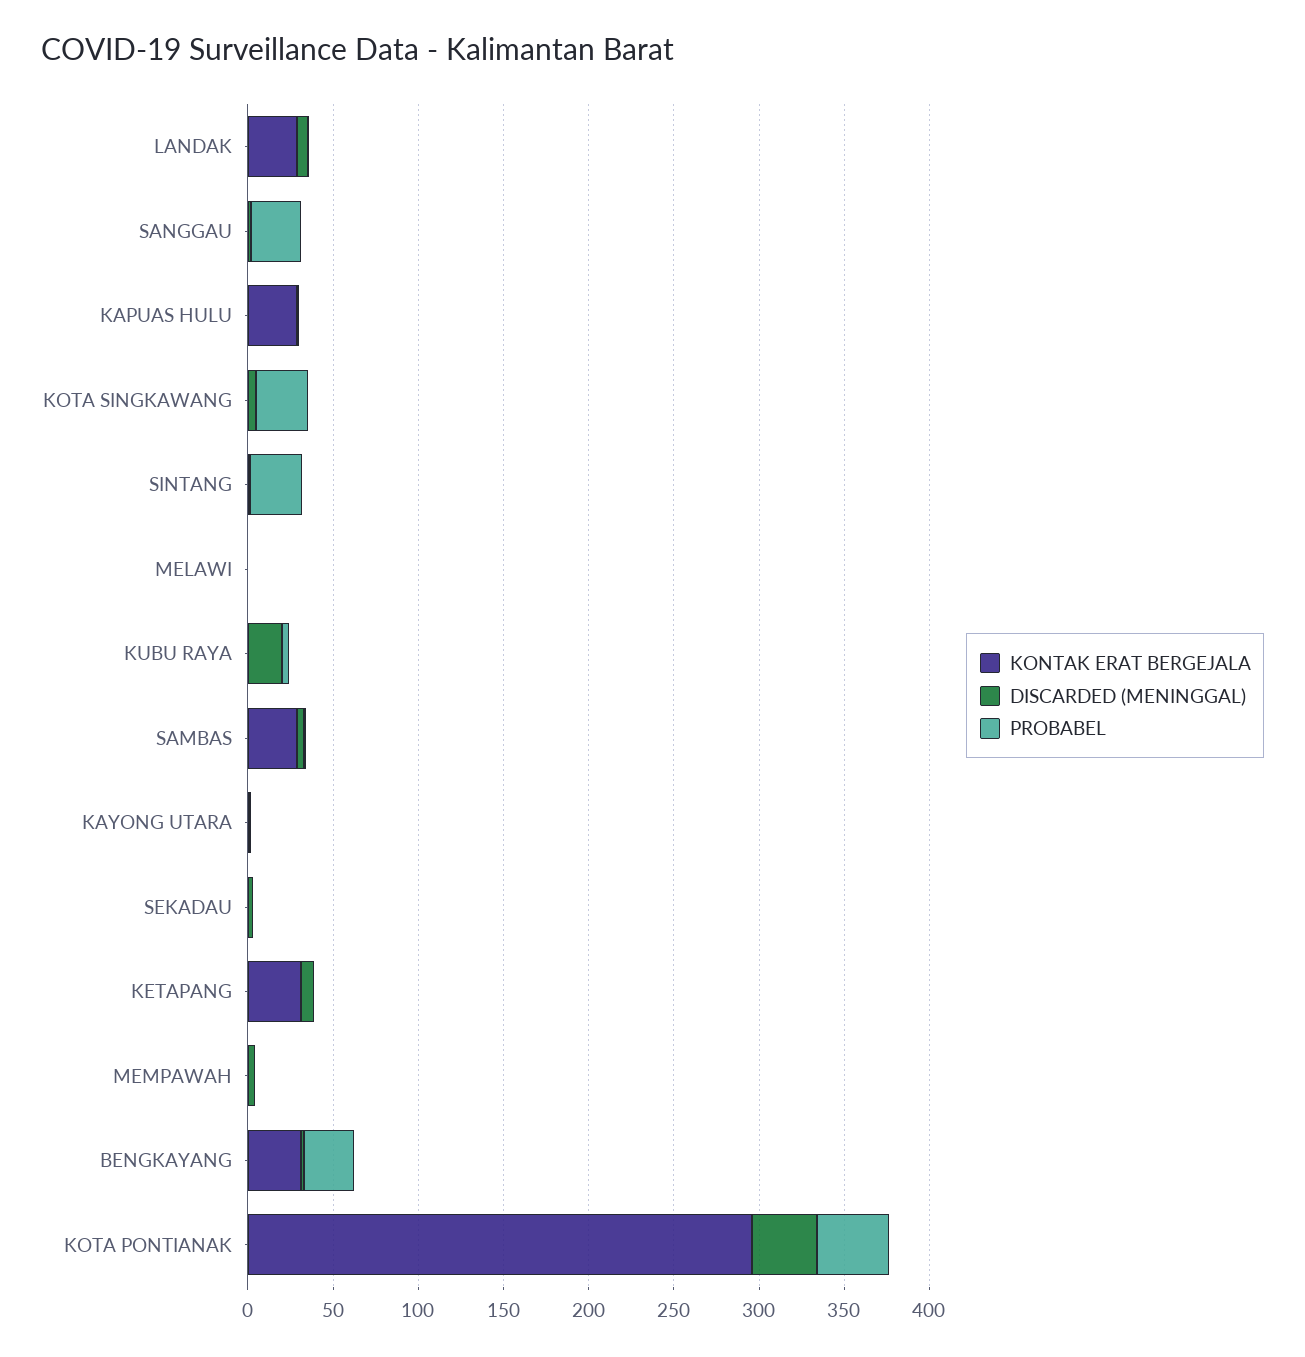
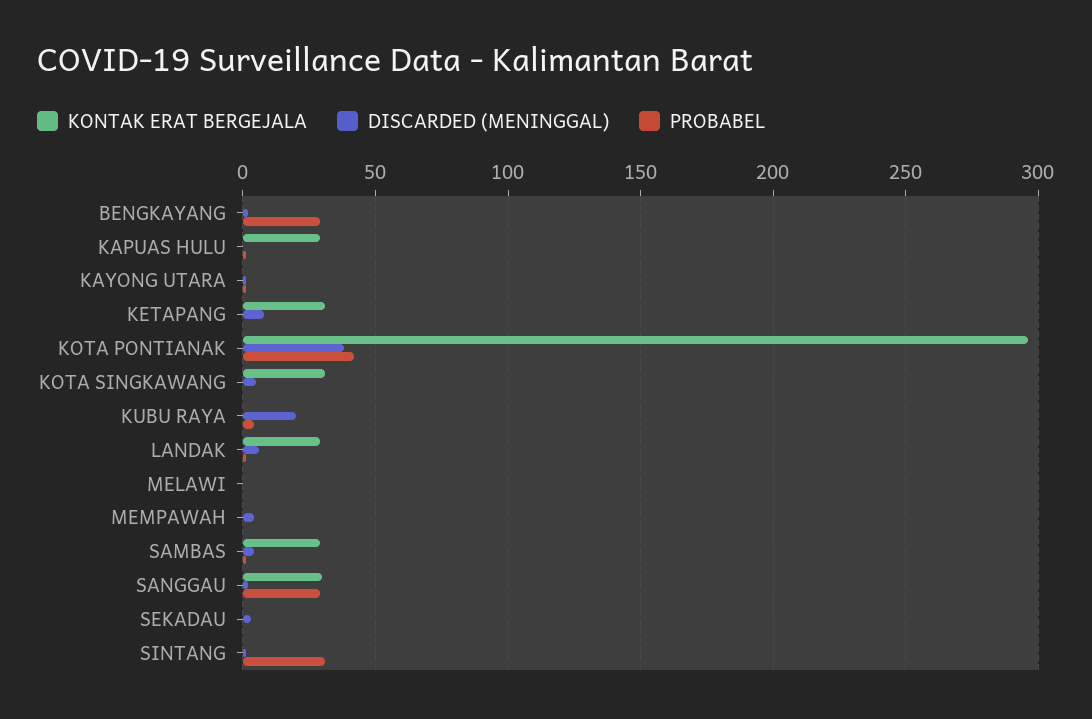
  {
    "KONTAK ERAT BERGEJALA": {
      "LANDAK": 30,
-     "SANGGAU": 0,
+     "SANGGAU": 30,
      "KAPUAS HULU": 30,
-     "KOTA SINGKAWANG": 0,
+     "KOTA SINGKAWANG": 30,
      "SINTANG": 0,
      "MELAWI": 0,
      "KUBU RAYA": 0,
      "SAMBAS": 30,
      "KAYONG UTARA": 0,
      "SEKADAU": 0,
      "KETAPANG": 30,
      "MEMPAWAH": 0,
-     "BENGKAYANG": 30,
+     "BENGKAYANG": 0,
      "KOTA PONTIANAK": 295
    },
    "DISCARDED (MENINGGAL)": {
      "LANDAK": 5,
      "SANGGAU": 0,
      "KAPUAS HULU": 0,
      "KOTA SINGKAWANG": 5,
      "SINTANG": 0,
      "MELAWI": 0,
      "KUBU RAYA": 20,
      "SAMBAS": 5,
      "KAYONG UTARA": 0,
      "SEKADAU": 5,
      "KETAPANG": 10,
      "MEMPAWAH": 5,
      "BENGKAYANG": 0,
      "KOTA PONTIANAK": 40
    },
    "PROBABEL": {
      "LANDAK": 0,
      "SANGGAU": 30,
      "KAPUAS HULU": 0,
-     "KOTA SINGKAWANG": 30,
+     "KOTA SINGKAWANG": 0,
      "SINTANG": 30,
      "MELAWI": 0,
      "KUBU RAYA": 5,
      "SAMBAS": 0,
      "KAYONG UTARA": 0,
      "SEKADAU": 0,
      "KETAPANG": 0,
      "MEMPAWAH": 0,
      "BENGKAYANG": 30,
      "KOTA PONTIANAK": 40
    }
  }

